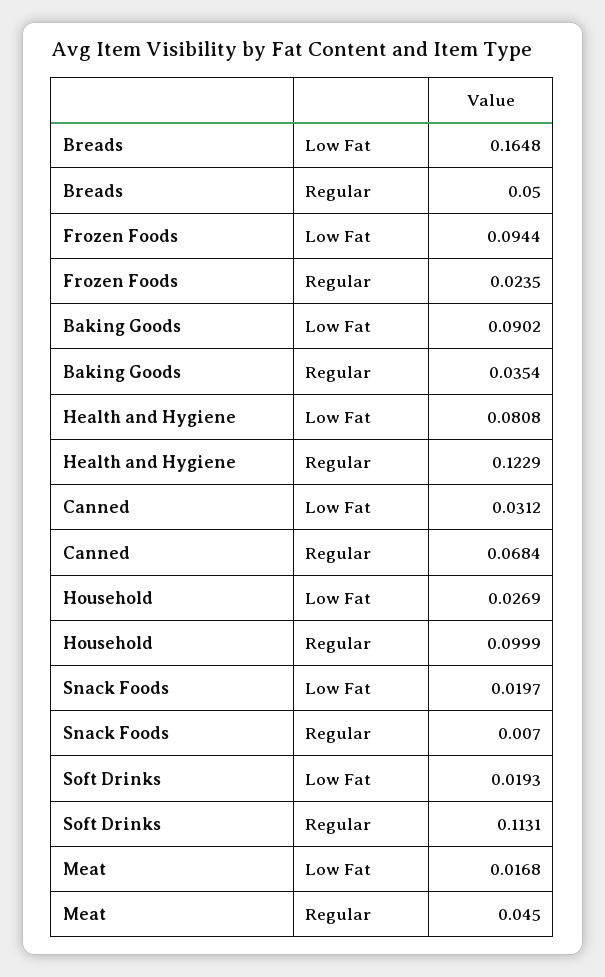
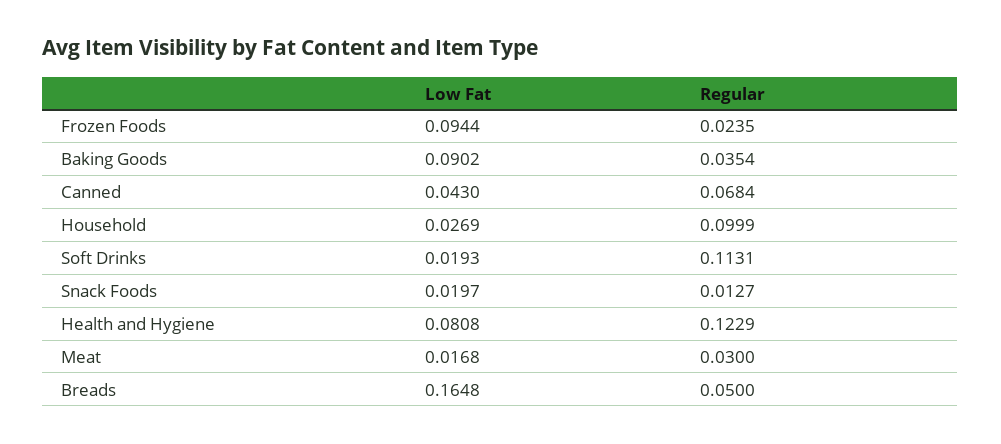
  {
    "Breads": {
      "Low Fat": 0.1648,
      "Regular": 0.05
    },
    "Frozen Foods": {
      "Low Fat": 0.0944,
      "Regular": 0.0235
    },
    "Baking Goods": {
      "Low Fat": 0.0902,
      "Regular": 0.0354
    },
    "Health and Hygiene": {
      "Low Fat": 0.0808,
      "Regular": 0.1229
    },
    "Canned": {
-     "Low Fat": 0.0312,
+     "Low Fat": 0.043,
      "Regular": 0.0684
    },
    "Household": {
      "Low Fat": 0.0269,
      "Regular": 0.0999
    },
    "Snack Foods": {
      "Low Fat": 0.0197,
-     "Regular": 0.007
+     "Regular": 0.0127
    },
    "Soft Drinks": {
      "Low Fat": 0.0193,
      "Regular": 0.1131
    },
    "Meat": {
      "Low Fat": 0.0168,
-     "Regular": 0.045
+     "Regular": 0.03
    }
  }

